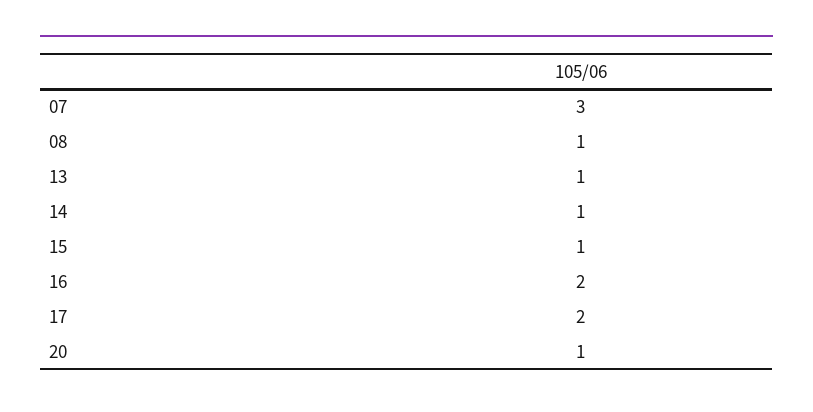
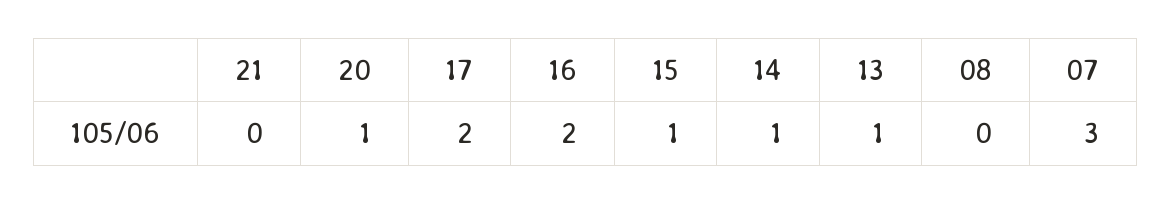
  {
    "07": 3,
-   "08": 1,
+   "08": 0,
    "13": 1,
    "14": 1,
    "15": 1,
    "16": 2,
    "17": 2,
-   "20": 1
+   "20": 1,
+   "21": 0
  }

